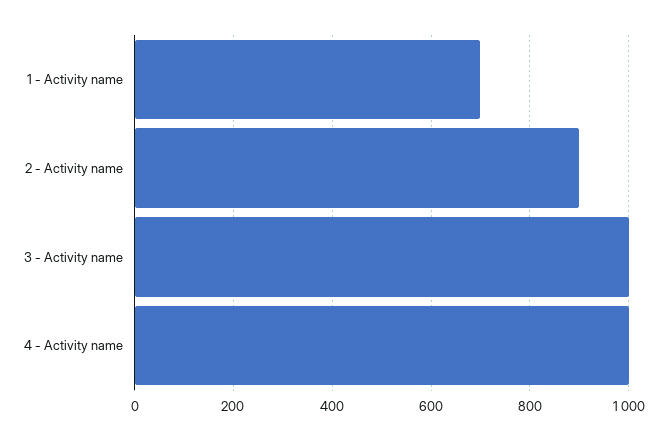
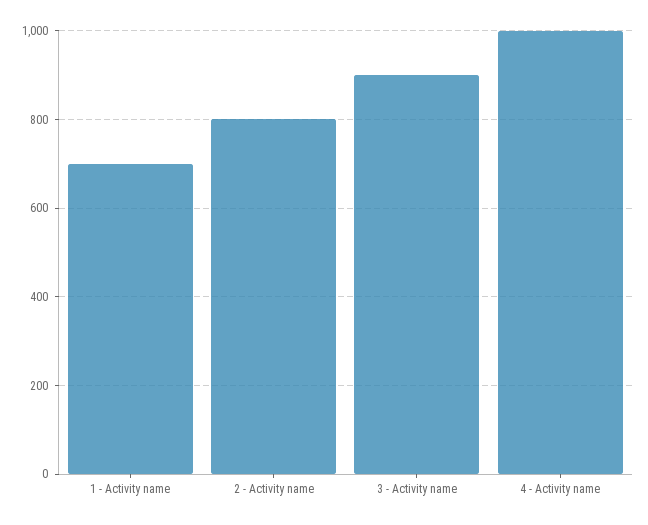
  {
    "1 - Activity name": 700,
-   "2 - Activity name": 900,
+   "2 - Activity name": 800,
-   "3 - Activity name": 1000,
+   "3 - Activity name": 900,
    "4 - Activity name": 1000
  }

